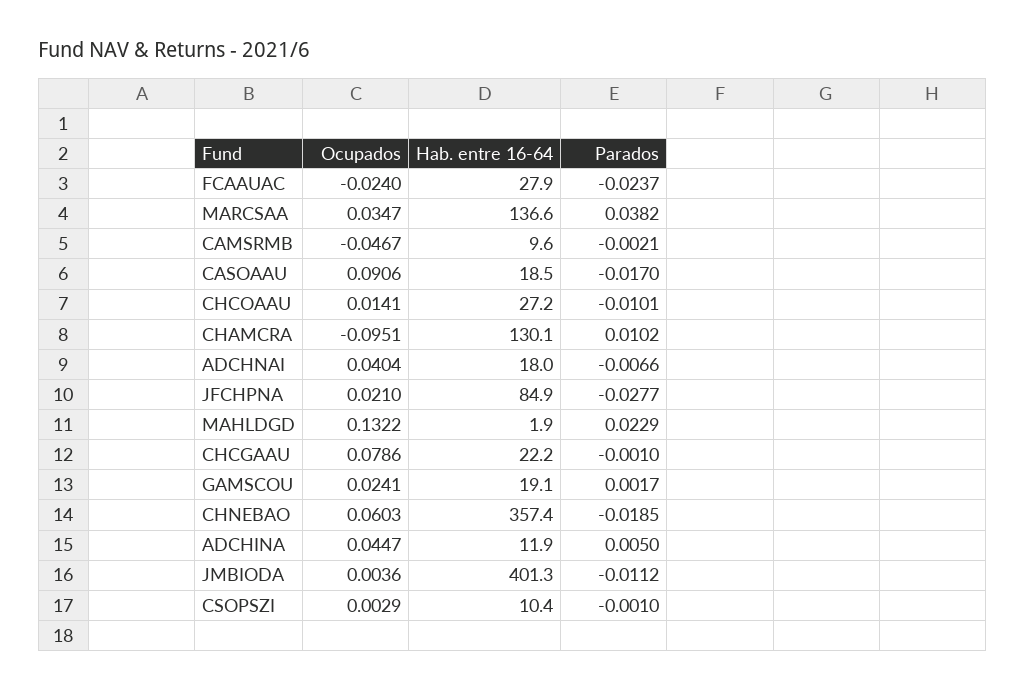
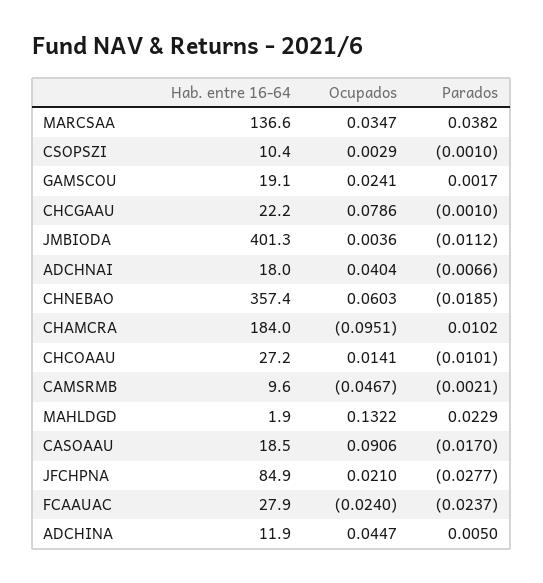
  {
    "Ocupados": {
      "FCAAUAC": -0.024,
      "MARCSAA": 0.0347,
      "CAMSRMB": -0.0467,
      "CASOAAU": 0.0906,
      "CHCOAAU": 0.0141,
      "CHAMCRA": -0.0951,
      "ADCHNAI": 0.0404,
      "JFCHPNA": 0.021,
      "MAHLDGD": 0.1322,
      "CHCGAAU": 0.0786,
      "GAMSCOU": 0.0241,
      "CHNEBAO": 0.0603,
      "ADCHINA": 0.0447,
      "JMBIODA": 0.0036,
      "CSOPSZI": 0.0029
    },
    "Hab. entre 16-64": {
      "FCAAUAC": 27.9,
      "MARCSAA": 136.6,
      "CAMSRMB": 9.6,
      "CASOAAU": 18.5,
      "CHCOAAU": 27.2,
-     "CHAMCRA": 130.1,
+     "CHAMCRA": 184,
      "ADCHNAI": 18,
      "JFCHPNA": 84.9,
      "MAHLDGD": 1.9,
      "CHCGAAU": 22.2,
      "GAMSCOU": 19.1,
      "CHNEBAO": 357.4,
      "ADCHINA": 11.9,
      "JMBIODA": 401.3,
      "CSOPSZI": 10.4
    },
    "Parados": {
      "FCAAUAC": -0.0237,
      "MARCSAA": 0.0382,
      "CAMSRMB": -0.0021,
      "CASOAAU": -0.017,
      "CHCOAAU": -0.0101,
      "CHAMCRA": 0.0102,
      "ADCHNAI": -0.0066,
      "JFCHPNA": -0.0277,
      "MAHLDGD": 0.0229,
      "CHCGAAU": -0.001,
      "GAMSCOU": 0.0017,
      "CHNEBAO": -0.0185,
      "ADCHINA": 0.005,
      "JMBIODA": -0.0112,
      "CSOPSZI": -0.001
    }
  }

